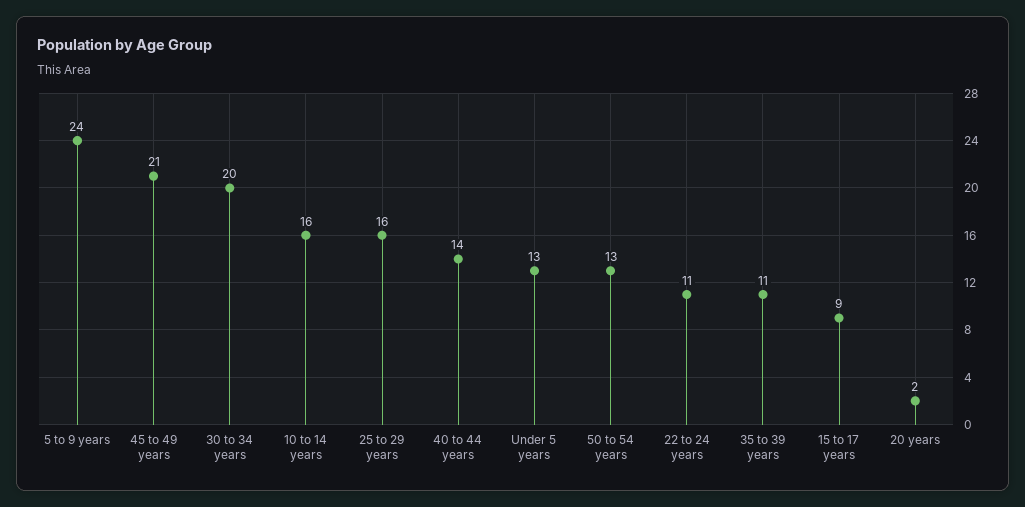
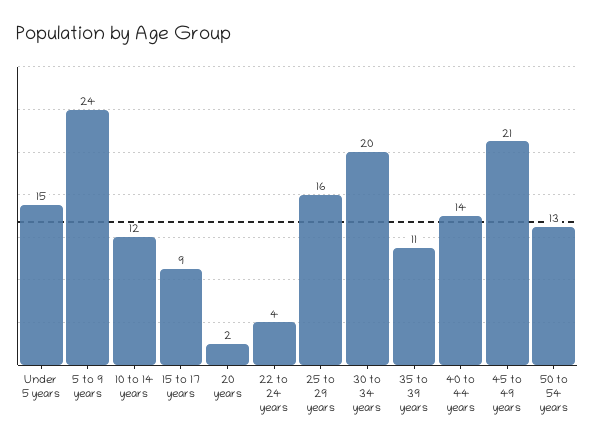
  {
    "5 to 9 years": 24,
    "45 to 49 years": 21,
    "30 to 34 years": 20,
-   "10 to 14 years": 16,
+   "10 to 14 years": 12,
    "25 to 29 years": 16,
    "40 to 44 years": 14,
-   "Under 5 years": 13,
+   "Under 5 years": 15,
    "50 to 54 years": 13,
-   "22 to 24 years": 11,
+   "22 to 24 years": 4,
    "35 to 39 years": 11,
    "15 to 17 years": 9,
    "20 years": 2
  }

